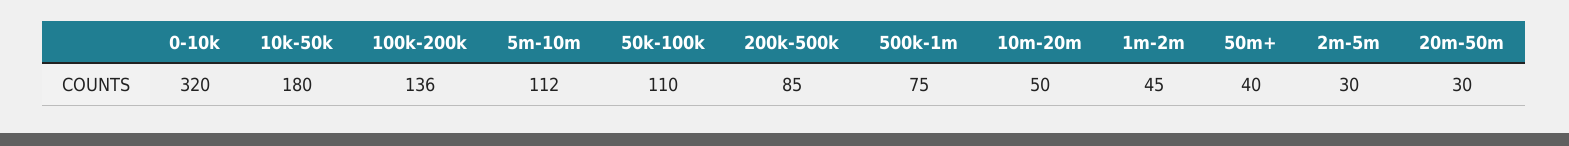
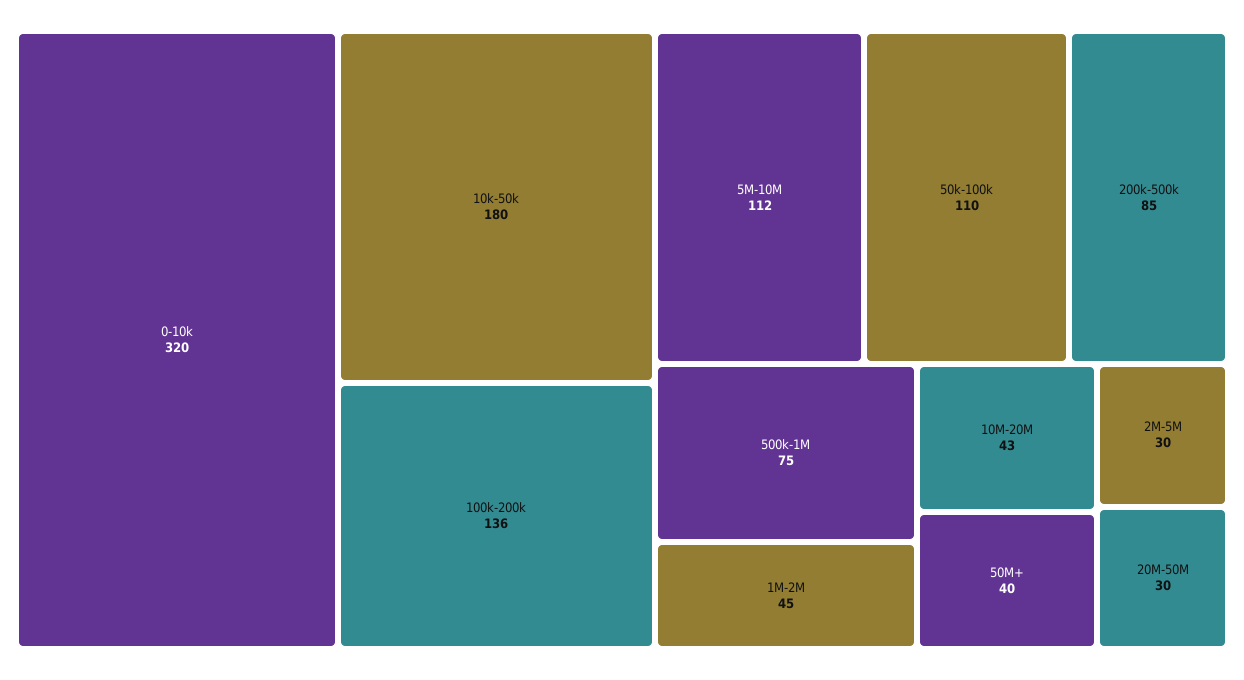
  {
    "0-10k": 320,
    "10k-50k": 180,
    "100k-200k": 136,
    "5m-10m": 112,
    "50k-100k": 110,
    "200k-500k": 85,
    "500k-1m": 75,
-   "10m-20m": 50,
+   "10m-20m": 43,
    "1m-2m": 45,
    "50m+": 40,
    "2m-5m": 30,
    "20m-50m": 30
  }

